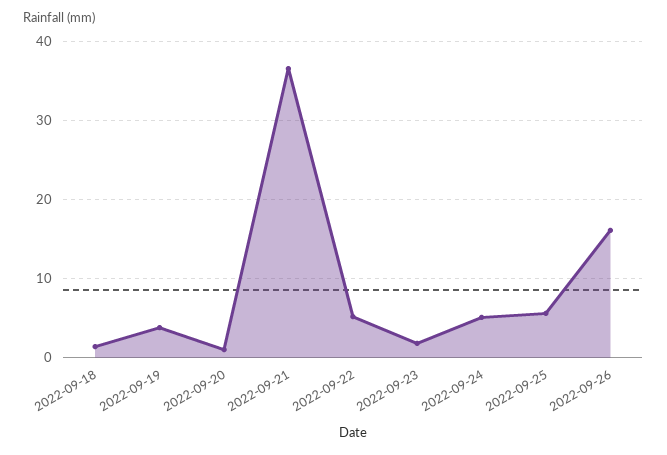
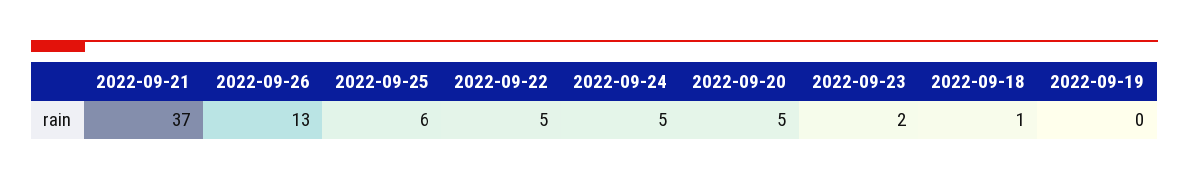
  {
    "2022-09-18": 1,
-   "2022-09-19": 4,
+   "2022-09-19": 0,
-   "2022-09-20": 1,
+   "2022-09-20": 5,
    "2022-09-21": 37,
    "2022-09-22": 5,
    "2022-09-23": 2,
    "2022-09-24": 5,
    "2022-09-25": 6,
-   "2022-09-26": 16
+   "2022-09-26": 13
  }

